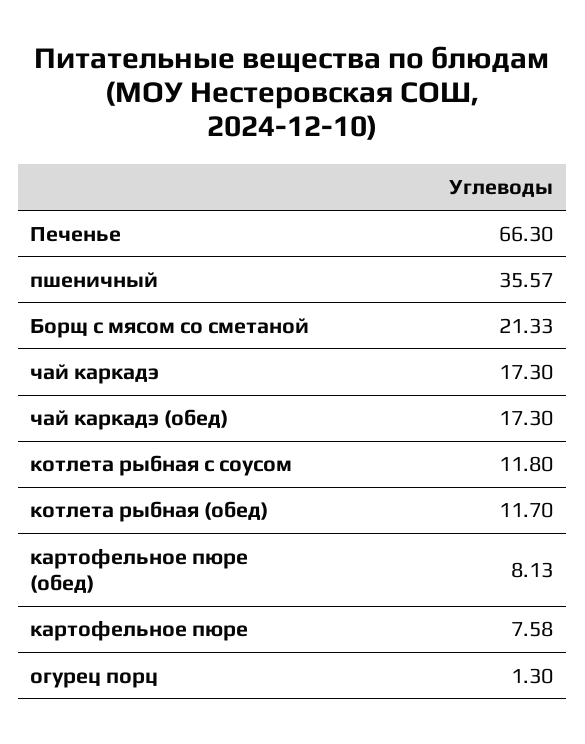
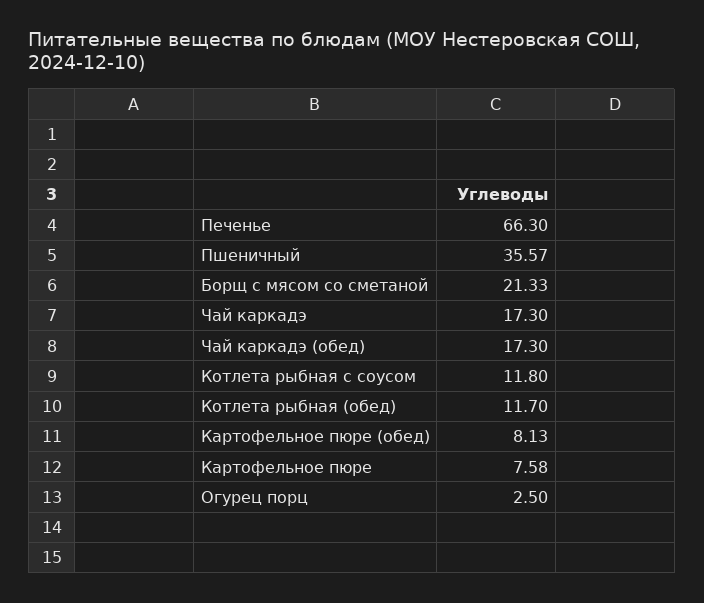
  {
    "Печенье": 66.3,
    "пшеничный": 35.57,
    "Борщ с мясом со сметаной": 21.33,
    "чай каркадэ": 17.3,
    "чай каркадэ (обед)": 17.3,
    "котлета рыбная с соусом": 11.8,
    "котлета рыбная (обед)": 11.7,
    "картофельное пюре (обед)": 8.13,
    "картофельное пюре": 7.58,
-   "огурец порц": 1.3
+   "огурец порц": 2.5
  }

